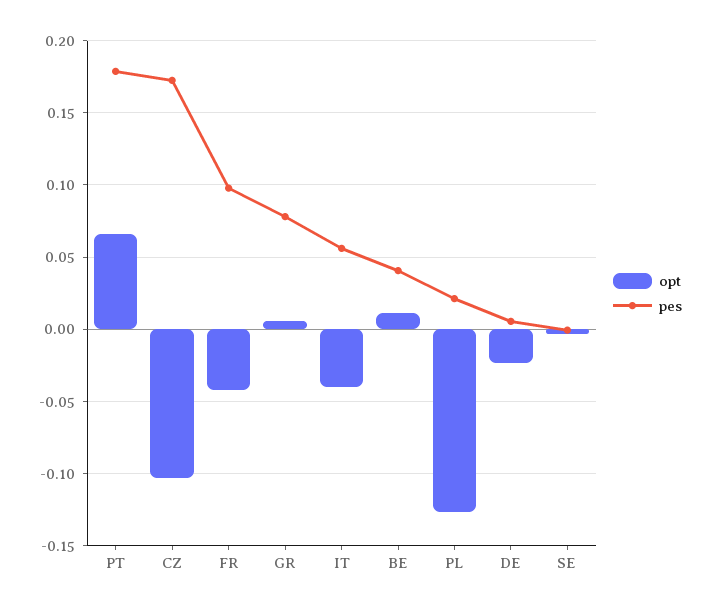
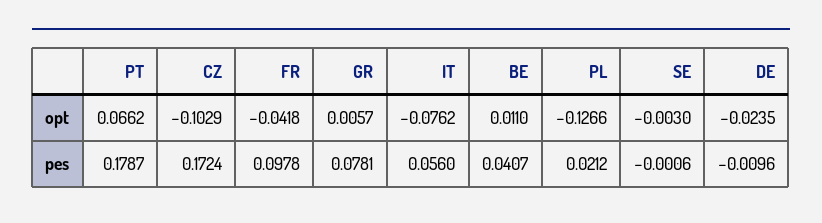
  {
    "opt": {
      "PT": 0.0662,
      "CZ": -0.1029,
      "FR": -0.0418,
      "GR": 0.0057,
-     "IT": -0.04,
+     "IT": -0.0762,
      "BE": 0.011,
      "PL": -0.1266,
      "DE": -0.0235,
      "SE": -0.003
    },
    "pes": {
      "PT": 0.1787,
      "CZ": 0.1724,
      "FR": 0.0978,
      "GR": 0.0781,
      "IT": 0.056,
      "BE": 0.0407,
      "PL": 0.0212,
-     "DE": 0.005,
+     "DE": -0.0096,
      "SE": -0.0006
    }
  }

